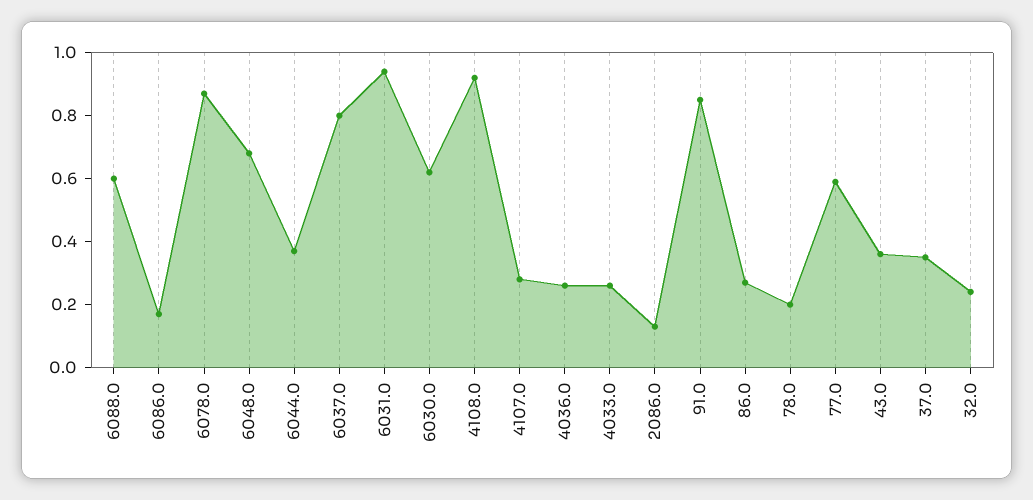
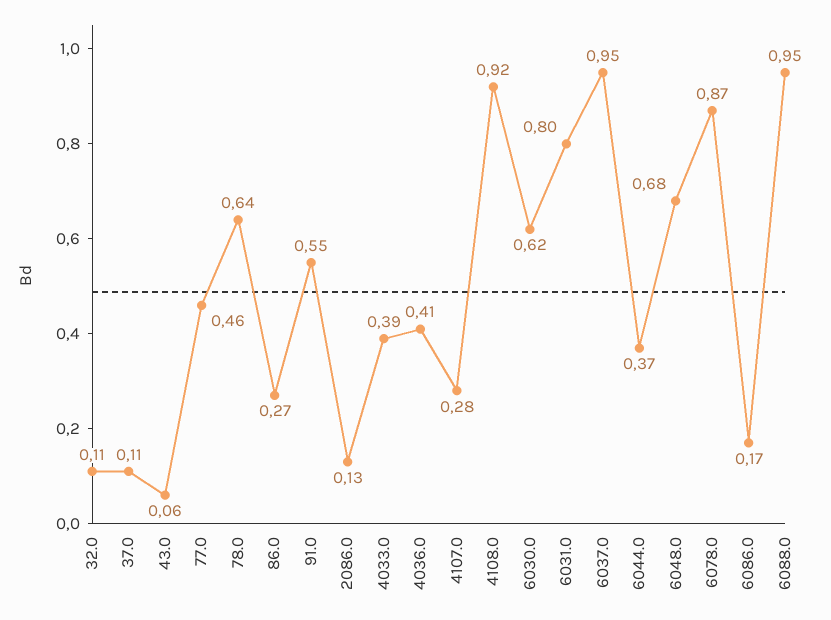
  {
-   "6088.0": 0.6,
+   "6088.0": 0.95,
    "6086.0": 0.17,
    "6078.0": 0.87,
    "6048.0": 0.68,
    "6044.0": 0.37,
-   "6037.0": 0.8,
+   "6037.0": 0.95,
-   "6031.0": 0.95,
+   "6031.0": 0.8,
    "6030.0": 0.62,
    "4108.0": 0.92,
    "4107.0": 0.28,
-   "4036.0": 0.25,
+   "4036.0": 0.41,
-   "4033.0": 0.25,
+   "4033.0": 0.39,
    "2086.0": 0.13,
-   "91.0": 0.85,
+   "91.0": 0.55,
    "86.0": 0.27,
-   "78.0": 0.2,
+   "78.0": 0.64,
-   "77.0": 0.6,
+   "77.0": 0.46,
-   "43.0": 0.35,
+   "43.0": 0.06,
-   "37.0": 0.35,
+   "37.0": 0.11,
-   "32.0": 0.25
+   "32.0": 0.11
  }

